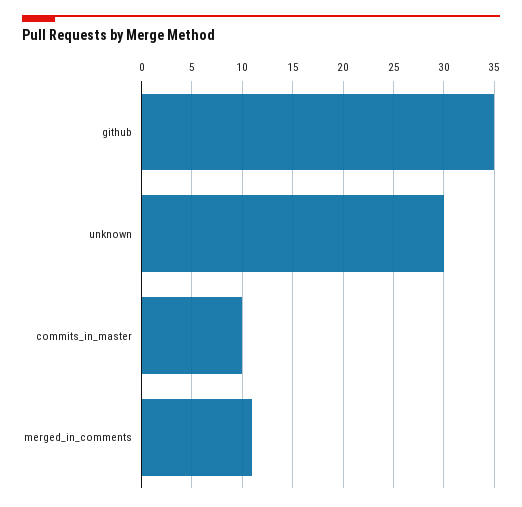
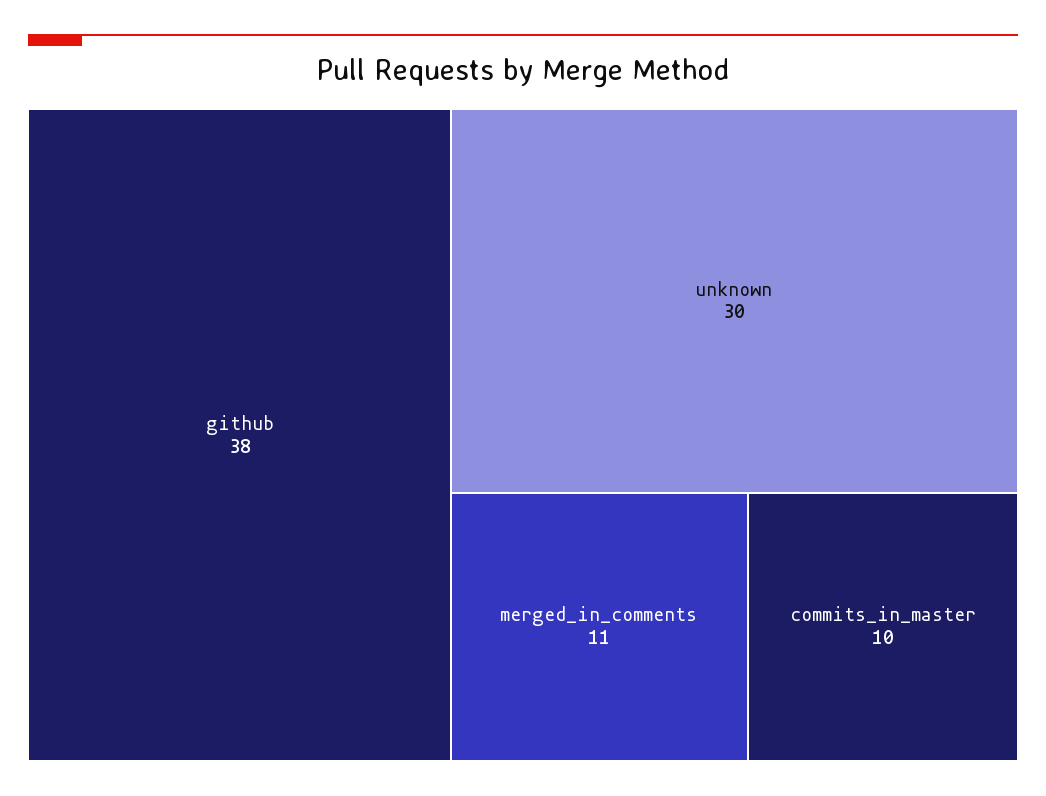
  {
-   "github": 35,
+   "github": 38,
    "unknown": 30,
    "commits_in_master": 10,
    "merged_in_comments": 11
  }

